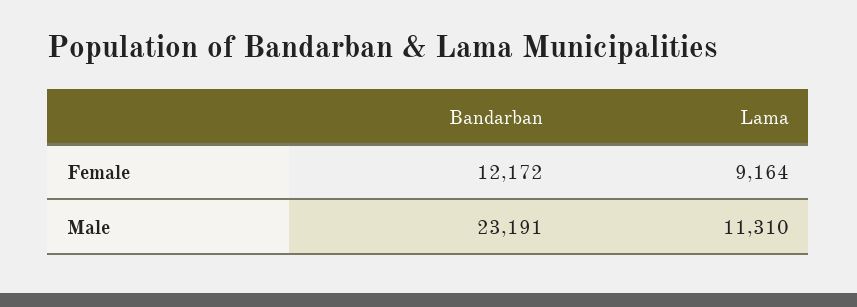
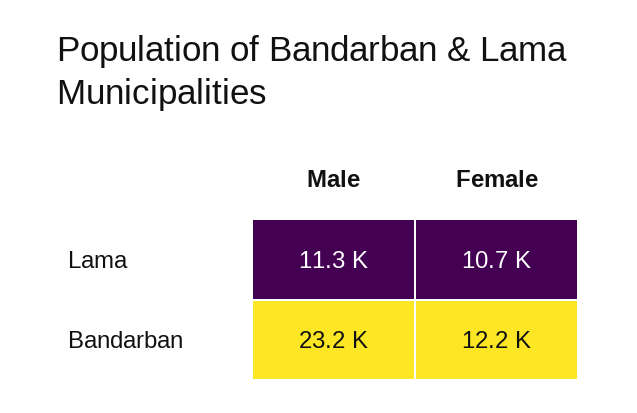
  {
    "Bandarban": {
      "Female": 12172,
      "Male": 23191
    },
    "Lama": {
-     "Female": 9164,
+     "Female": 10700,
      "Male": 11310
    }
  }

